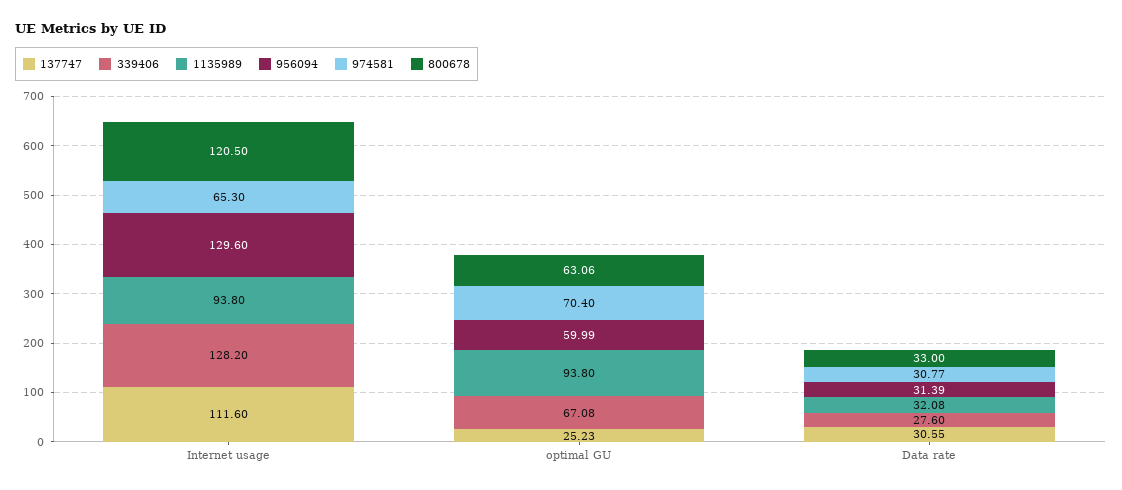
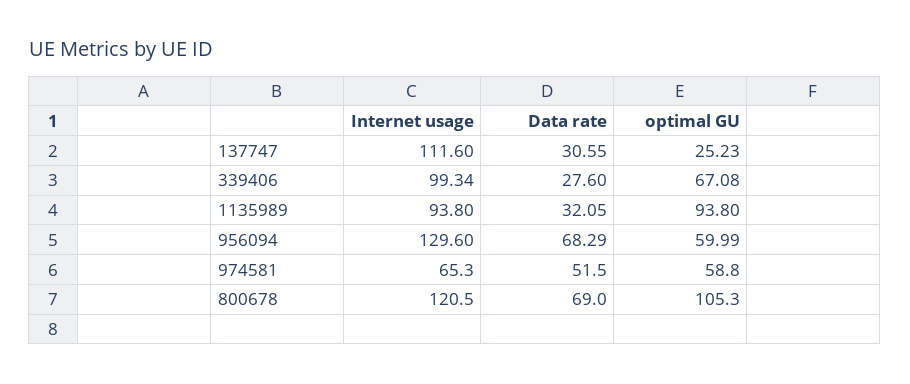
  {
    "137747": {
      "Internet usage": 111.6,
      "optimal GU": 25.23,
      "Data rate": 30.55
    },
    "339406": {
-     "Internet usage": 128.2,
+     "Internet usage": 99.34,
      "optimal GU": 67.08,
      "Data rate": 27.6
    },
    "1135989": {
      "Internet usage": 93.8,
      "optimal GU": 93.8,
-     "Data rate": 32.08
+     "Data rate": 32.05
    },
    "956094": {
      "Internet usage": 129.6,
      "optimal GU": 59.99,
-     "Data rate": 31.39
+     "Data rate": 68.29
    },
    "974581": {
      "Internet usage": 65.3,
-     "optimal GU": 70.4,
+     "optimal GU": 58.8,
-     "Data rate": 30.77
+     "Data rate": 51.5
    },
    "800678": {
      "Internet usage": 120.5,
-     "optimal GU": 63.06,
+     "optimal GU": 105.3,
-     "Data rate": 33
+     "Data rate": 69
    }
  }

